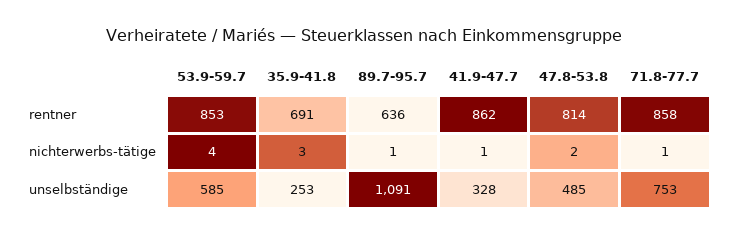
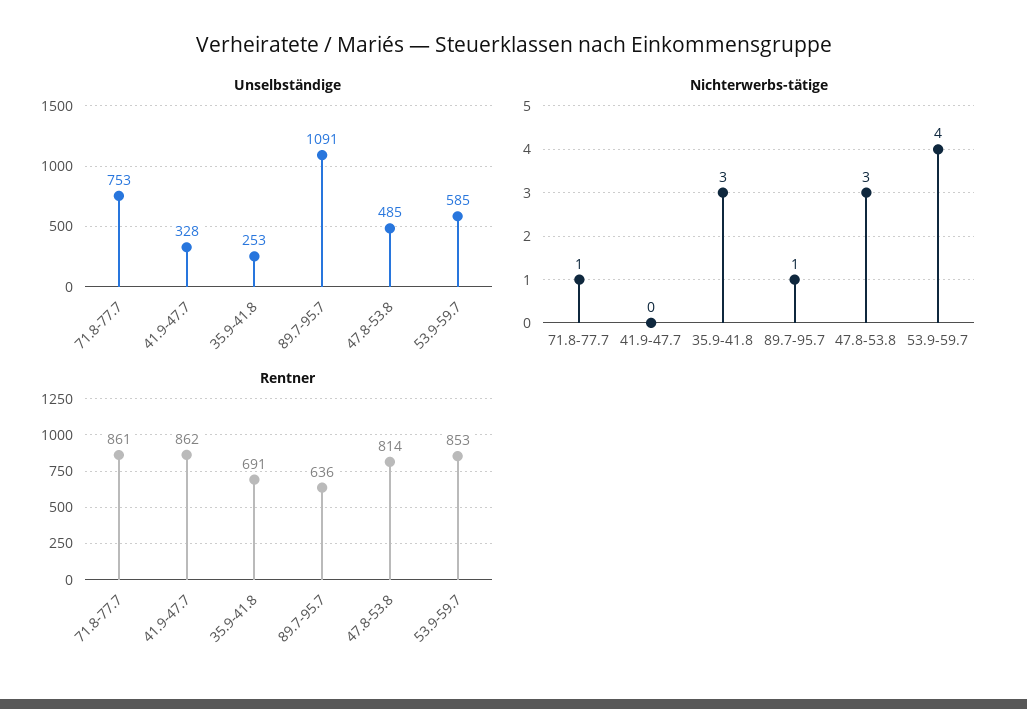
  {
    "rentner": {
      "53.9-59.7": 853,
      "35.9-41.8": 691,
      "89.7-95.7": 636,
      "41.9-47.7": 862,
      "47.8-53.8": 814,
-     "71.8-77.7": 858
+     "71.8-77.7": 861
    },
    "nichterwerbs-tätige": {
      "53.9-59.7": 4,
      "35.9-41.8": 3,
      "89.7-95.7": 1,
-     "41.9-47.7": 1,
+     "41.9-47.7": 0,
-     "47.8-53.8": 2,
+     "47.8-53.8": 3,
      "71.8-77.7": 1
    },
    "unselbständige": {
      "53.9-59.7": 585,
      "35.9-41.8": 253,
      "89.7-95.7": 1091,
      "41.9-47.7": 328,
      "47.8-53.8": 485,
      "71.8-77.7": 753
    }
  }

